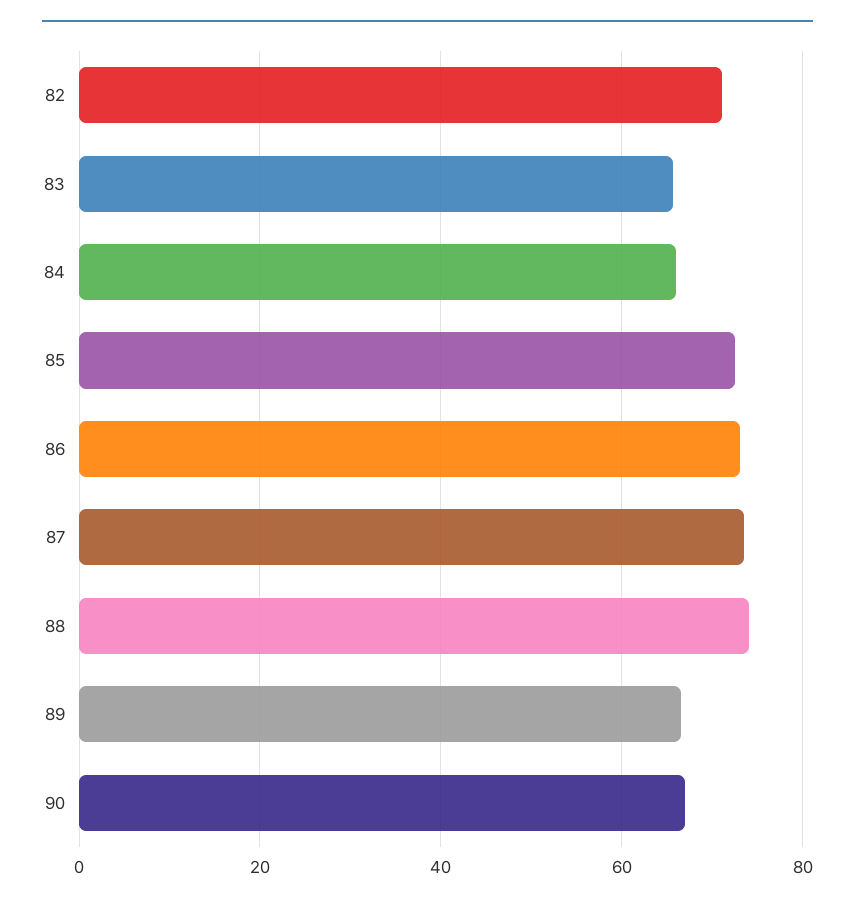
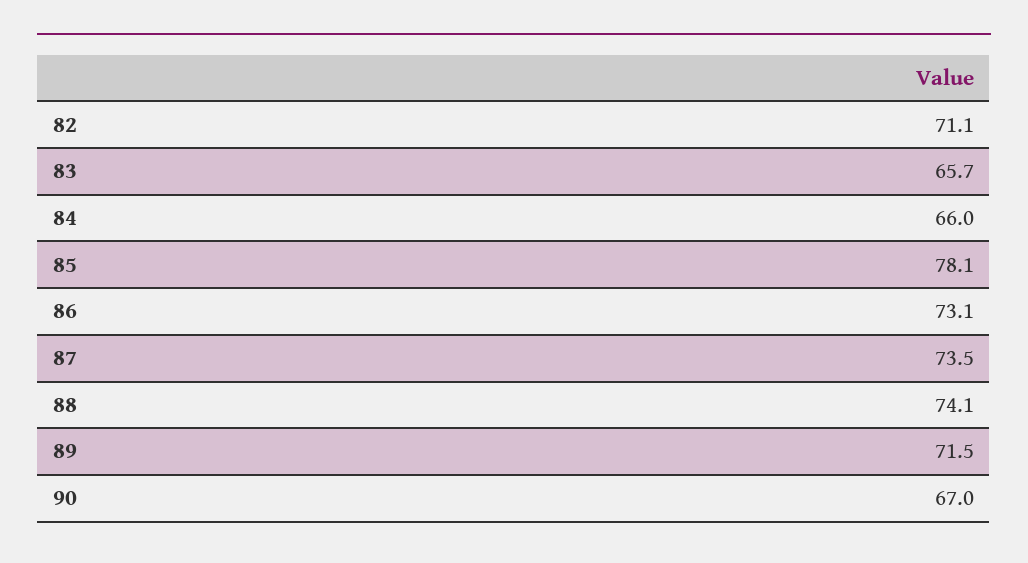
  {
    "82": 71.1,
    "83": 65.7,
    "84": 66,
-   "85": 72,
+   "85": 78.1,
    "86": 73.1,
    "87": 73.5,
    "88": 74.1,
-   "89": 66,
+   "89": 71.5,
    "90": 67
  }

